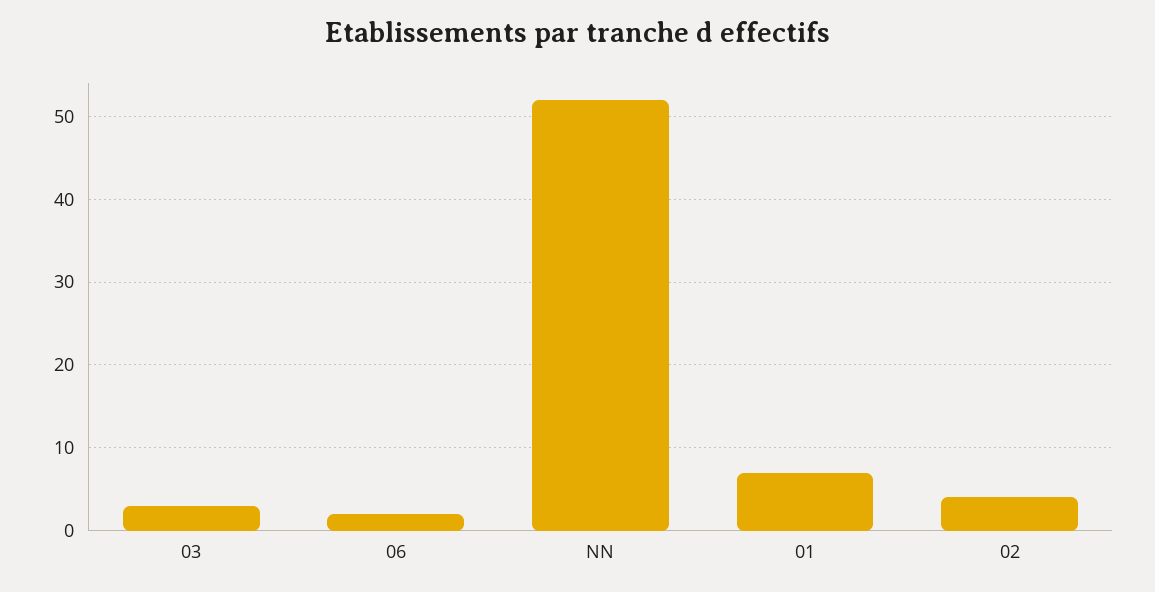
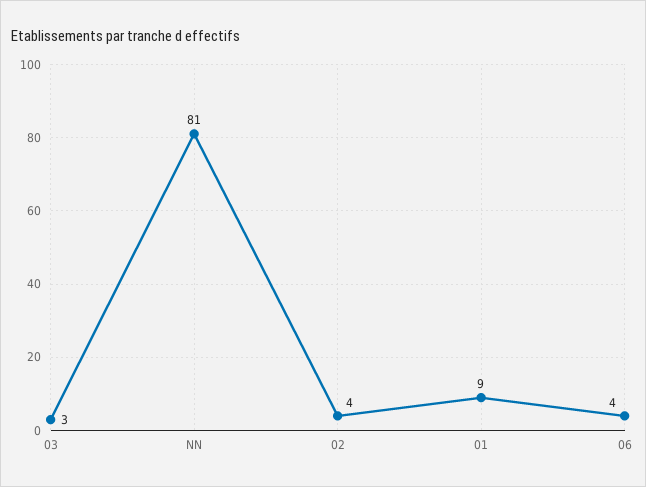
  {
    "03": 3,
-   "06": 2,
+   "06": 4,
-   "NN": 52,
+   "NN": 81,
-   "01": 7,
+   "01": 9,
    "02": 4
  }

